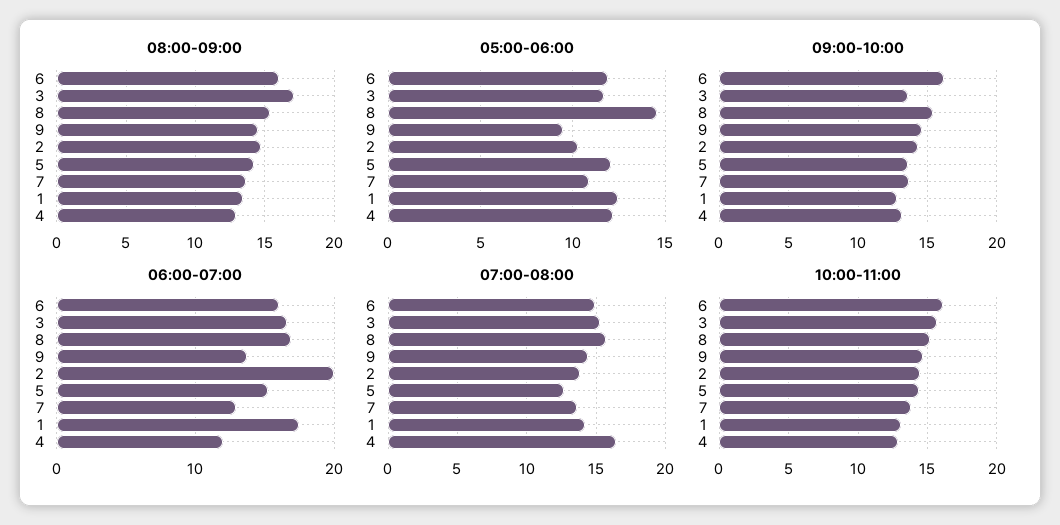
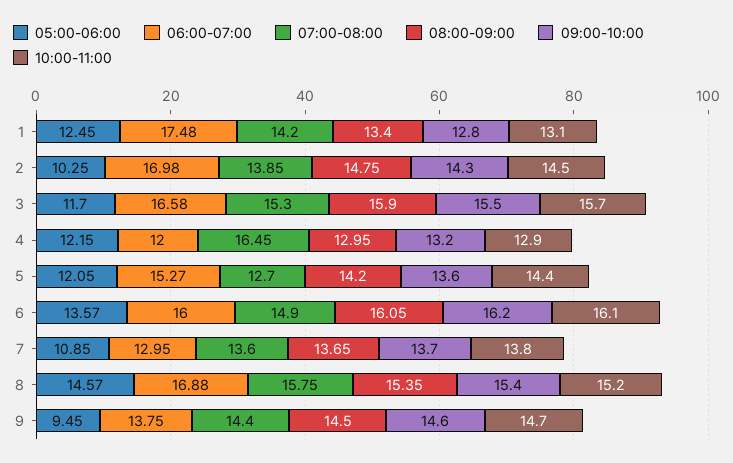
  {
    "08:00-09:00": {
      "6": 16.05,
-     "3": 17,
+     "3": 15.9,
      "8": 15.35,
      "9": 14.5,
      "2": 14.75,
      "5": 14.2,
      "7": 13.65,
      "1": 13.4,
      "4": 12.95
    },
    "05:00-06:00": {
-     "6": 12,
+     "6": 13.57,
      "3": 11.7,
      "8": 14.57,
      "9": 9.45,
      "2": 10.25,
      "5": 12.05,
      "7": 10.85,
      "1": 12.45,
      "4": 12.15
    },
    "09:00-10:00": {
      "6": 16.2,
-     "3": 13.5,
+     "3": 15.5,
      "8": 15.4,
      "9": 14.6,
      "2": 14.3,
      "5": 13.6,
      "7": 13.7,
      "1": 12.8,
      "4": 13.2
    },
    "06:00-07:00": {
      "6": 16,
      "3": 16.58,
      "8": 16.88,
      "9": 13.75,
-     "2": 20,
+     "2": 16.98,
      "5": 15.27,
      "7": 12.95,
      "1": 17.48,
      "4": 12
    },
    "07:00-08:00": {
      "6": 14.9,
      "3": 15.3,
      "8": 15.75,
      "9": 14.4,
      "2": 13.85,
      "5": 12.7,
      "7": 13.6,
      "1": 14.2,
      "4": 16.45
    },
    "10:00-11:00": {
      "6": 16.1,
      "3": 15.7,
      "8": 15.2,
      "9": 14.7,
      "2": 14.5,
      "5": 14.4,
      "7": 13.8,
      "1": 13.1,
      "4": 12.9
    }
  }

